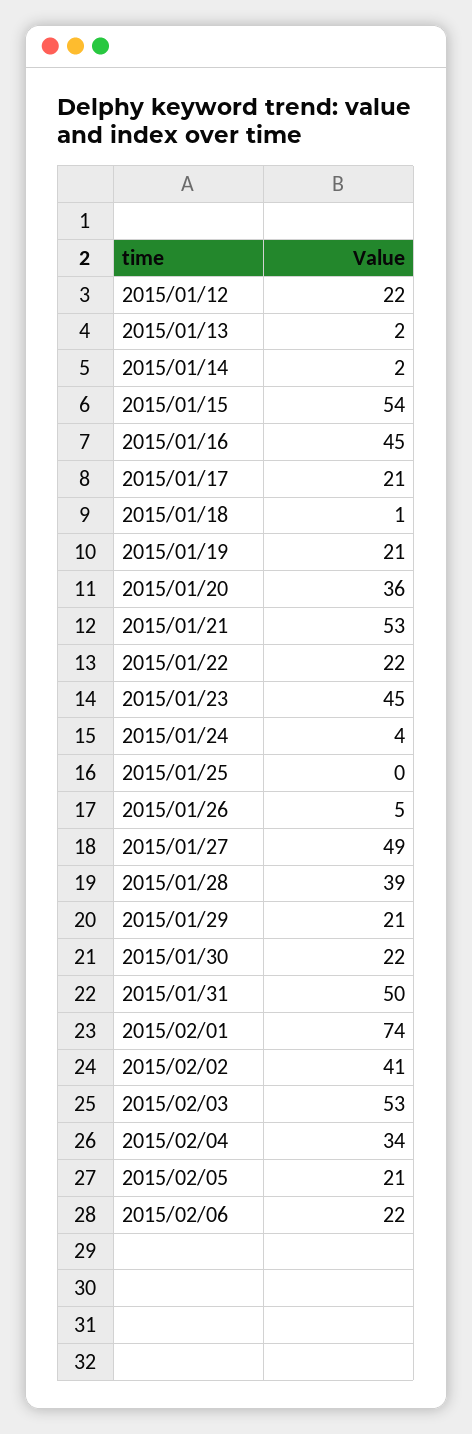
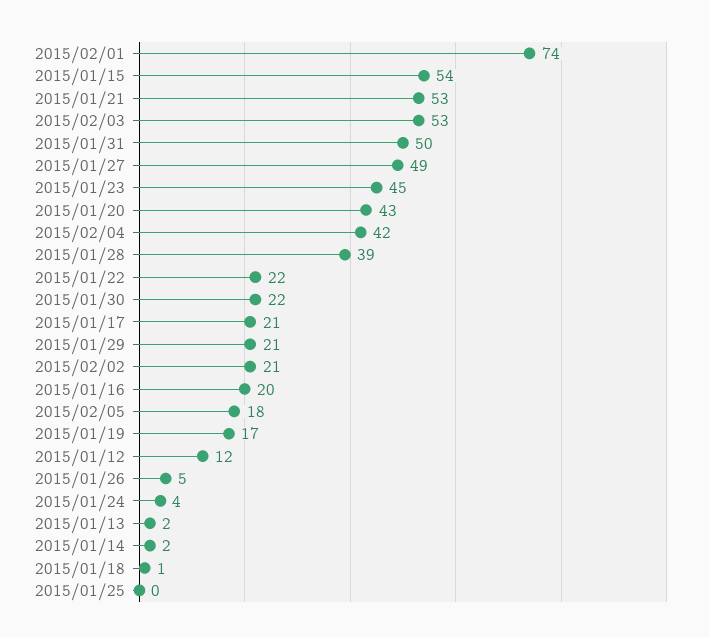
  {
-   "2015/01/12": 22,
+   "2015/01/12": 12,
    "2015/01/13": 2,
    "2015/01/14": 2,
    "2015/01/15": 54,
-   "2015/01/16": 45,
+   "2015/01/16": 20,
    "2015/01/17": 21,
    "2015/01/18": 1,
-   "2015/01/19": 21,
+   "2015/01/19": 17,
-   "2015/01/20": 36,
+   "2015/01/20": 43,
    "2015/01/21": 53,
    "2015/01/22": 22,
    "2015/01/23": 45,
    "2015/01/24": 4,
    "2015/01/25": 0,
    "2015/01/26": 5,
    "2015/01/27": 49,
    "2015/01/28": 39,
    "2015/01/29": 21,
    "2015/01/30": 22,
    "2015/01/31": 50,
    "2015/02/01": 74,
-   "2015/02/02": 41,
+   "2015/02/02": 21,
    "2015/02/03": 53,
-   "2015/02/04": 34,
+   "2015/02/04": 42,
-   "2015/02/05": 21,
+   "2015/02/05": 18
-   "2015/02/06": 22
  }

